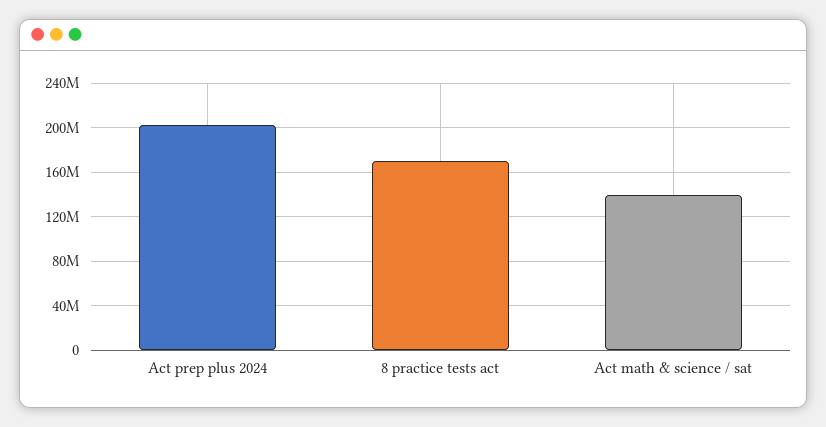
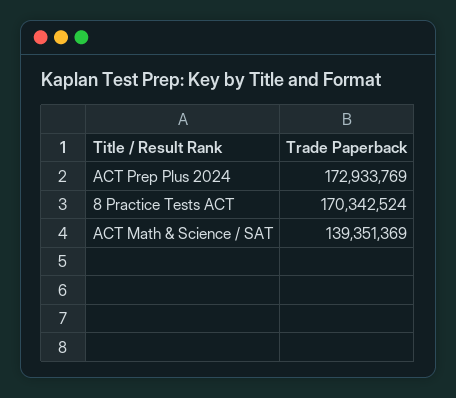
  {
-   "Act prep plus 2024": 200000000,
+   "Act prep plus 2024": 172933769,
    "8 practice tests act": 170342524,
    "Act math & science / sat": 139351369
  }

